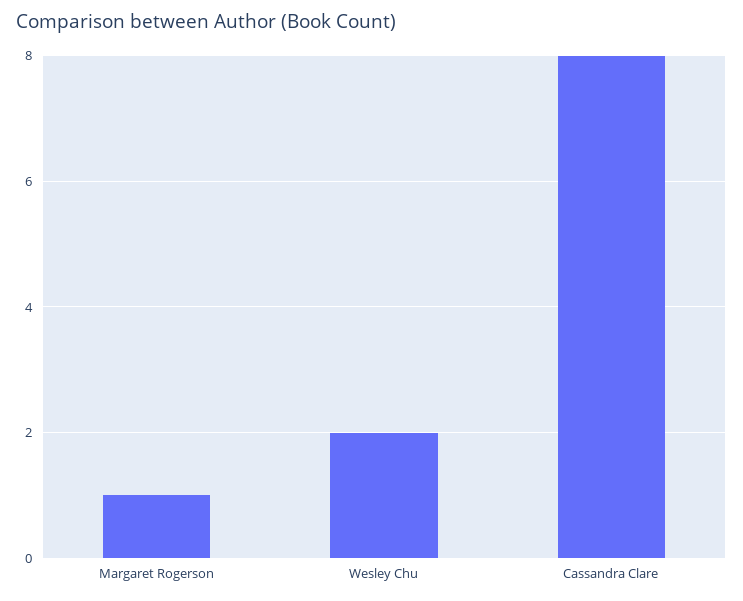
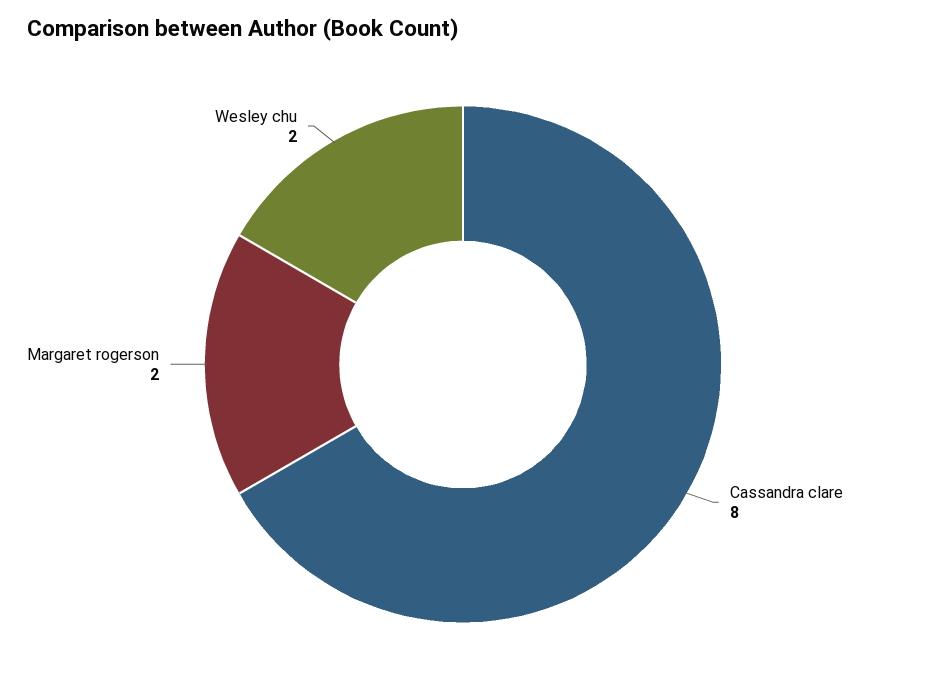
  {
-   "Margaret Rogerson": 1,
+   "Margaret Rogerson": 2,
    "Wesley Chu": 2,
    "Cassandra Clare": 8
  }

